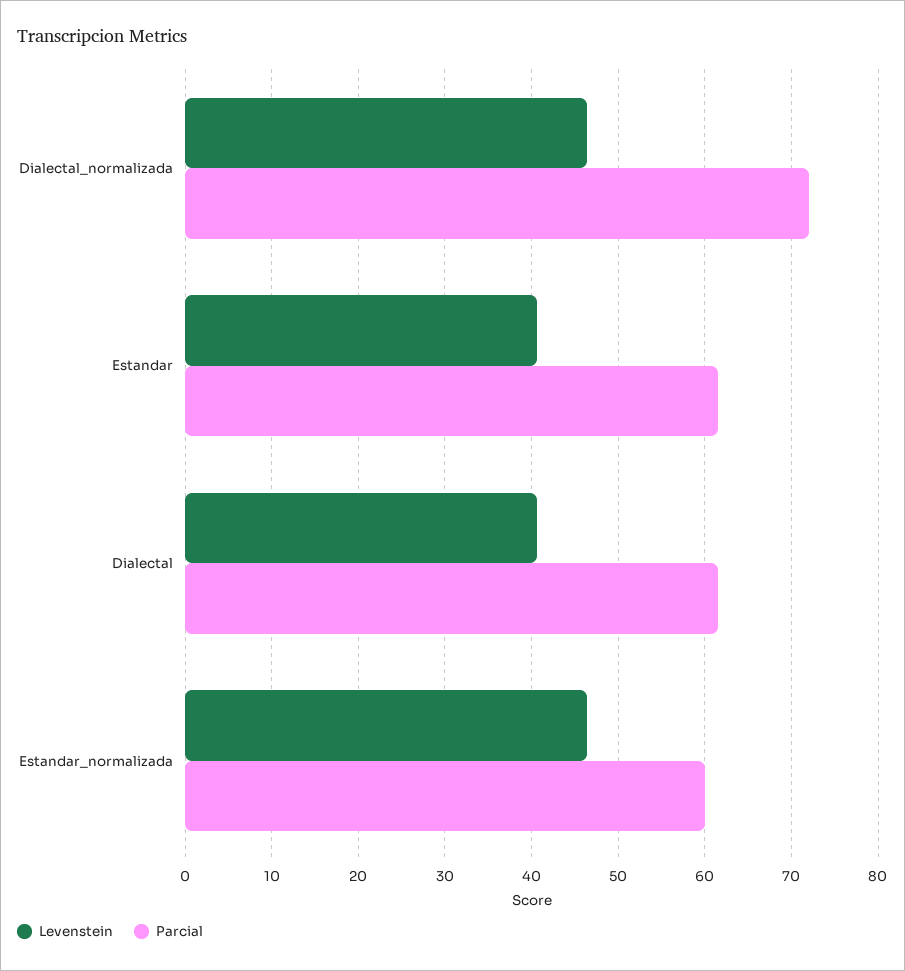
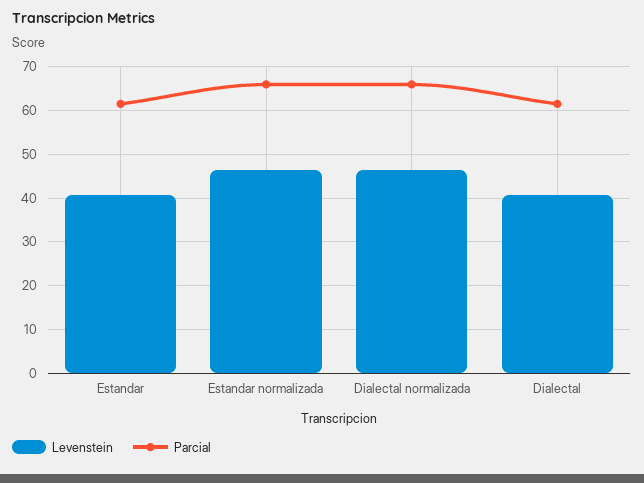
  {
    "Levenstein": {
      "Dialectal_normalizada": 46,
      "Estandar": 41,
      "Dialectal": 41,
      "Estandar_normalizada": 46
    },
    "Parcial": {
-     "Dialectal_normalizada": 72,
+     "Dialectal_normalizada": 66,
      "Estandar": 62,
      "Dialectal": 62,
-     "Estandar_normalizada": 60
+     "Estandar_normalizada": 66
    }
  }

